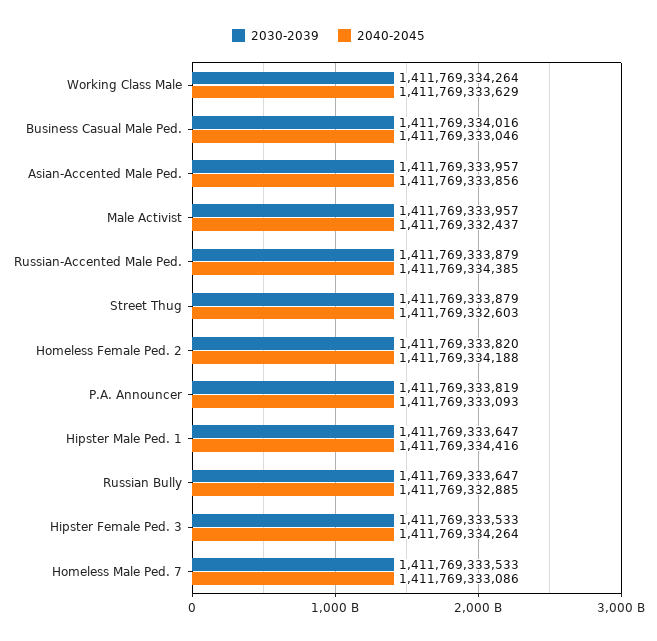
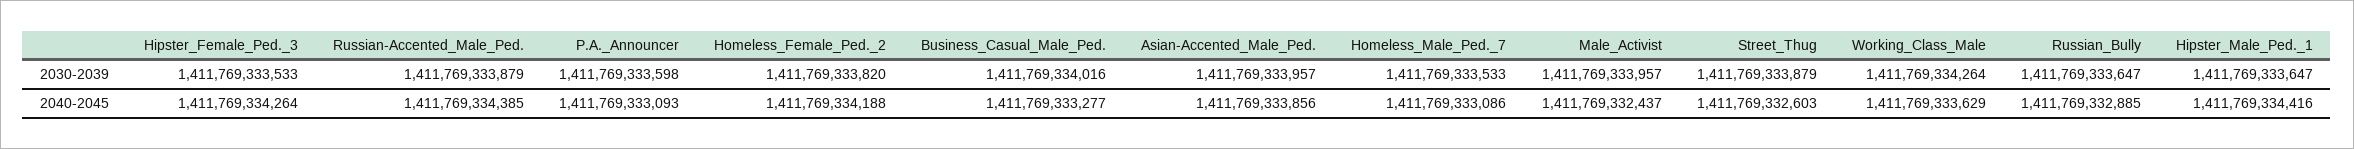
  {
    "2030-2039": {
      "Working Class Male": 1411769334264,
      "Business Casual Male Ped.": 1411769334016,
      "Asian-Accented Male Ped.": 1411769333957,
      "Male Activist": 1411769333957,
      "Russian-Accented Male Ped.": 1411769333879,
      "Street Thug": 1411769333879,
      "Homeless Female Ped. 2": 1411769333820,
-     "P.A. Announcer": 1411769333819,
+     "P.A. Announcer": 1411769333598,
      "Hipster Male Ped. 1": 1411769333647,
      "Russian Bully": 1411769333647,
      "Hipster Female Ped. 3": 1411769333533,
      "Homeless Male Ped. 7": 1411769333533
    },
    "2040-2045": {
      "Working Class Male": 1411769333629,
-     "Business Casual Male Ped.": 1411769333046,
+     "Business Casual Male Ped.": 1411769333277,
      "Asian-Accented Male Ped.": 1411769333856,
      "Male Activist": 1411769332437,
      "Russian-Accented Male Ped.": 1411769334385,
      "Street Thug": 1411769332603,
      "Homeless Female Ped. 2": 1411769334188,
      "P.A. Announcer": 1411769333093,
      "Hipster Male Ped. 1": 1411769334416,
      "Russian Bully": 1411769332885,
      "Hipster Female Ped. 3": 1411769334264,
      "Homeless Male Ped. 7": 1411769333086
    }
  }

